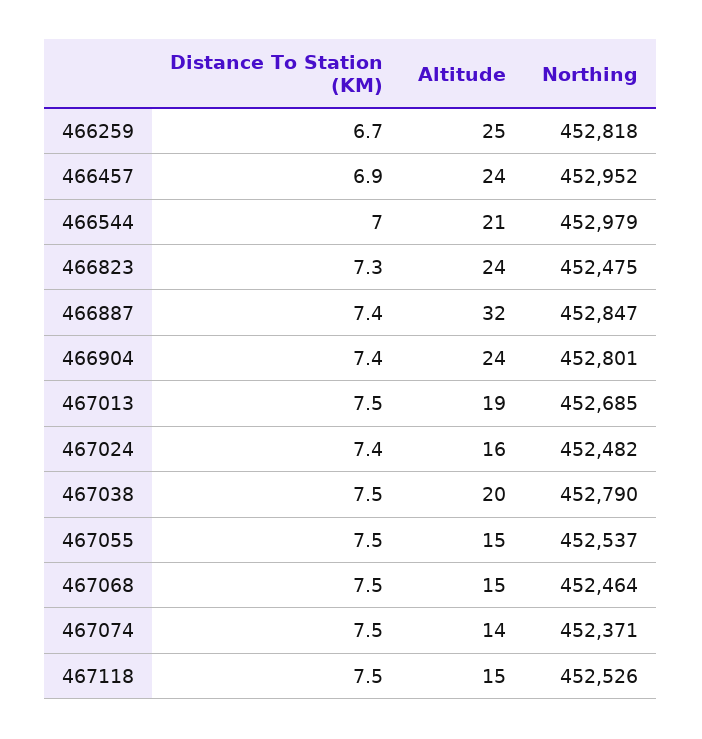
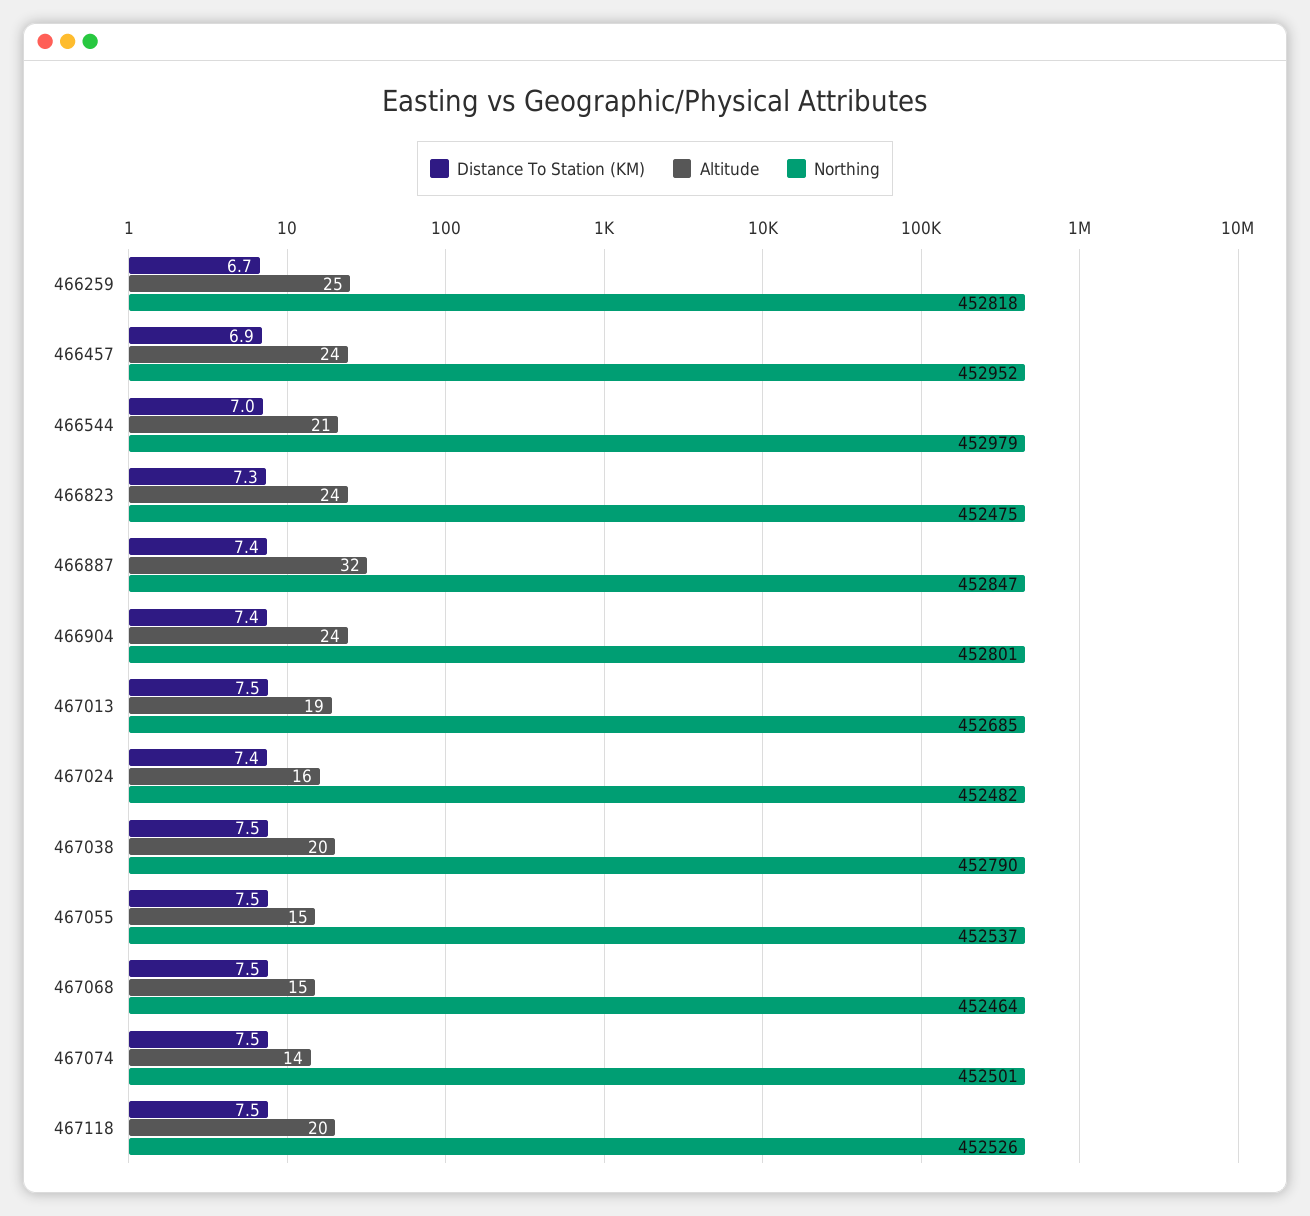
  {
    "Distance To Station (KM)": {
      "466259": 6.7,
      "466457": 6.9,
      "466544": 7,
      "466823": 7.3,
      "466887": 7.4,
      "466904": 7.4,
      "467013": 7.5,
      "467024": 7.4,
      "467038": 7.5,
      "467055": 7.5,
      "467068": 7.5,
      "467074": 7.5,
      "467118": 7.5
    },
    "Altitude": {
      "466259": 25,
      "466457": 24,
      "466544": 21,
      "466823": 24,
      "466887": 32,
      "466904": 24,
      "467013": 19,
      "467024": 16,
      "467038": 20,
      "467055": 15,
      "467068": 15,
      "467074": 14,
-     "467118": 15
+     "467118": 20
    },
    "Northing": {
      "466259": 452818,
      "466457": 452952,
      "466544": 452979,
      "466823": 452475,
      "466887": 452847,
      "466904": 452801,
      "467013": 452685,
      "467024": 452482,
      "467038": 452790,
      "467055": 452537,
      "467068": 452464,
-     "467074": 452371,
+     "467074": 452501,
      "467118": 452526
    }
  }

